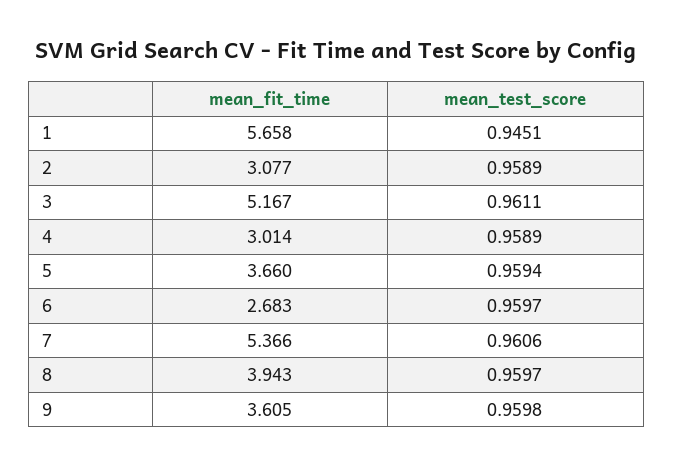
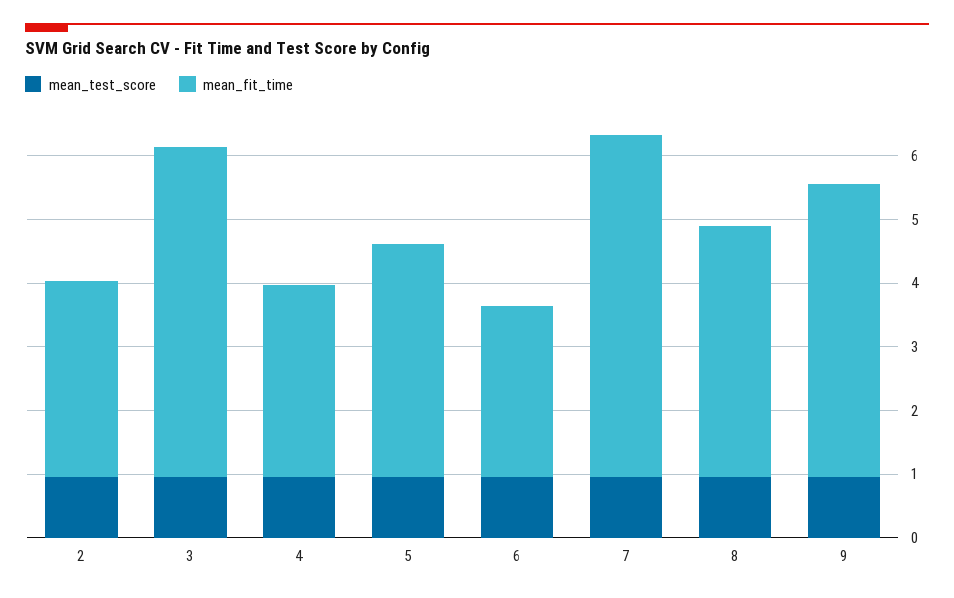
  {
    "mean_fit_time": {
-     "1": 5.658,
      "2": 3.077,
      "3": 5.167,
      "4": 3.014,
      "5": 3.66,
      "6": 2.683,
      "7": 5.366,
      "8": 3.943,
-     "9": 3.605
+     "9": 4.6
    },
    "mean_test_score": {
-     "1": 0.9451,
      "2": 0.9589,
      "3": 0.9611,
      "4": 0.9589,
      "5": 0.9594,
      "6": 0.9597,
      "7": 0.9606,
      "8": 0.9597,
      "9": 0.9598
    }
  }

